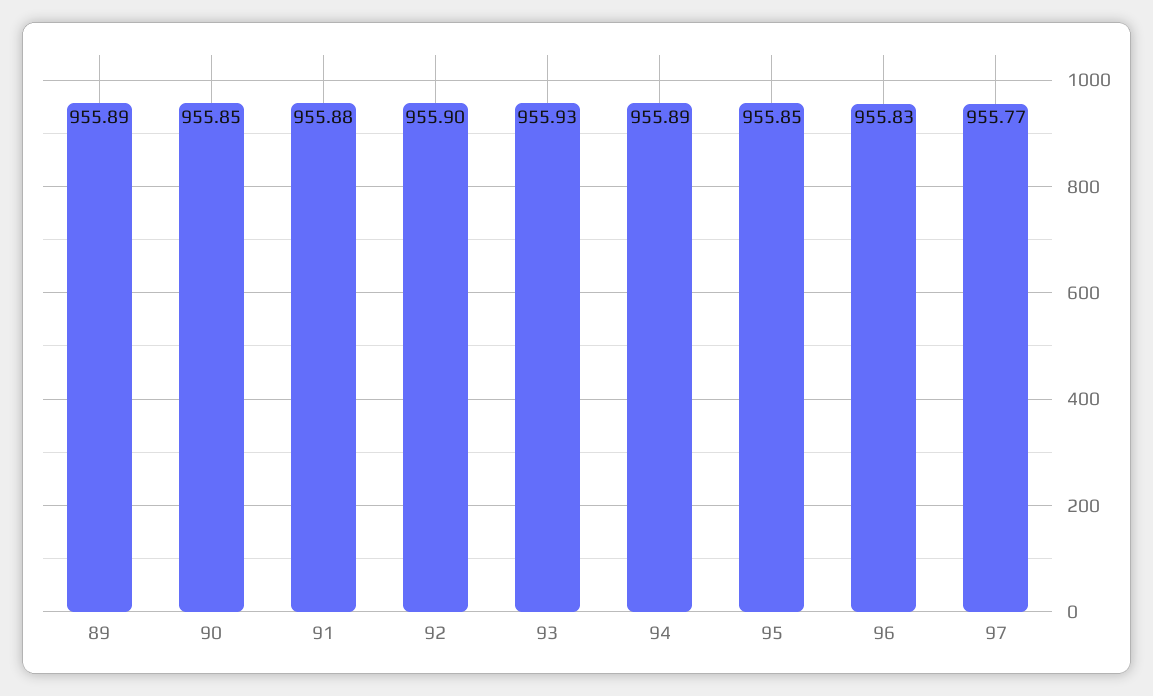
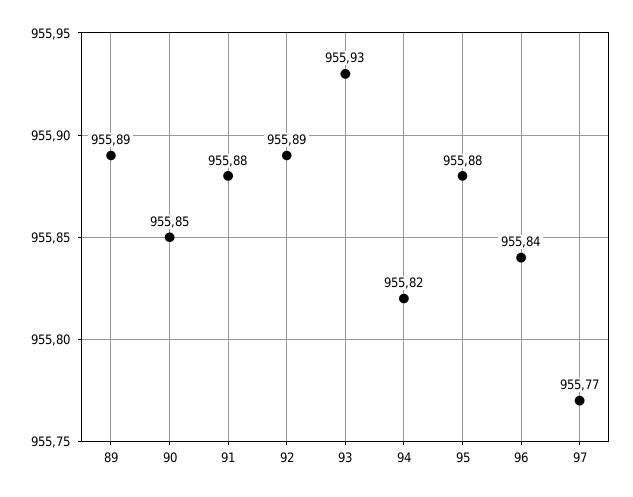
  {
    "89": 955.89,
    "90": 955.85,
    "91": 955.88,
-   "92": 955.9,
+   "92": 955.89,
    "93": 955.93,
-   "94": 955.89,
+   "94": 955.82,
-   "95": 955.85,
+   "95": 955.88,
-   "96": 955.83,
+   "96": 955.84,
    "97": 955.77
  }

